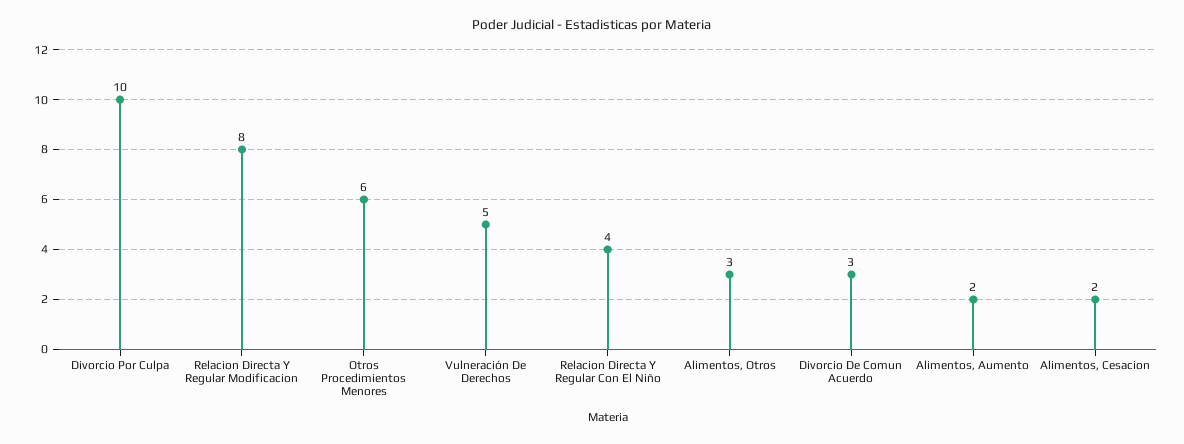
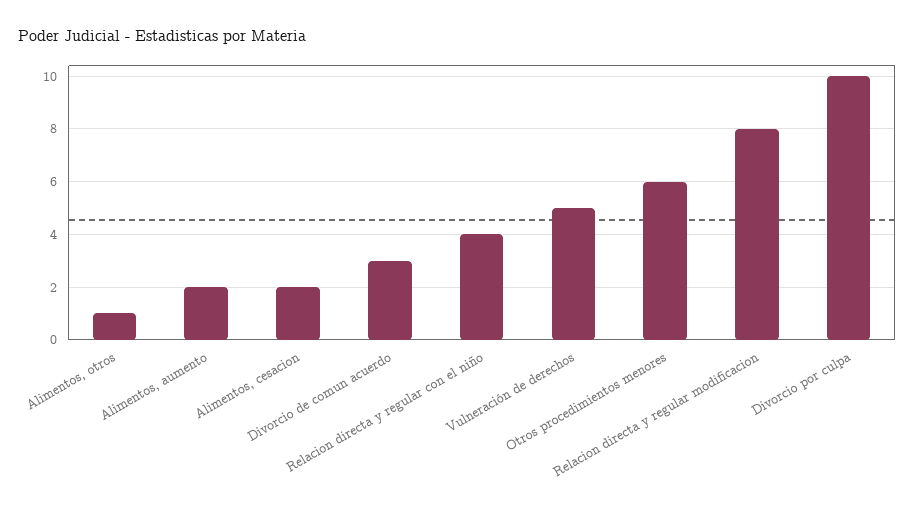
  {
    "Divorcio Por Culpa": 10,
    "Relacion Directa Y Regular Modificacion": 8,
    "Otros Procedimientos Menores": 6,
    "Vulneración De Derechos": 5,
    "Relacion Directa Y Regular Con El Niño": 4,
-   "Alimentos, Otros": 3,
+   "Alimentos, Otros": 1,
    "Divorcio De Comun Acuerdo": 3,
    "Alimentos, Aumento": 2,
    "Alimentos, Cesacion": 2
  }

